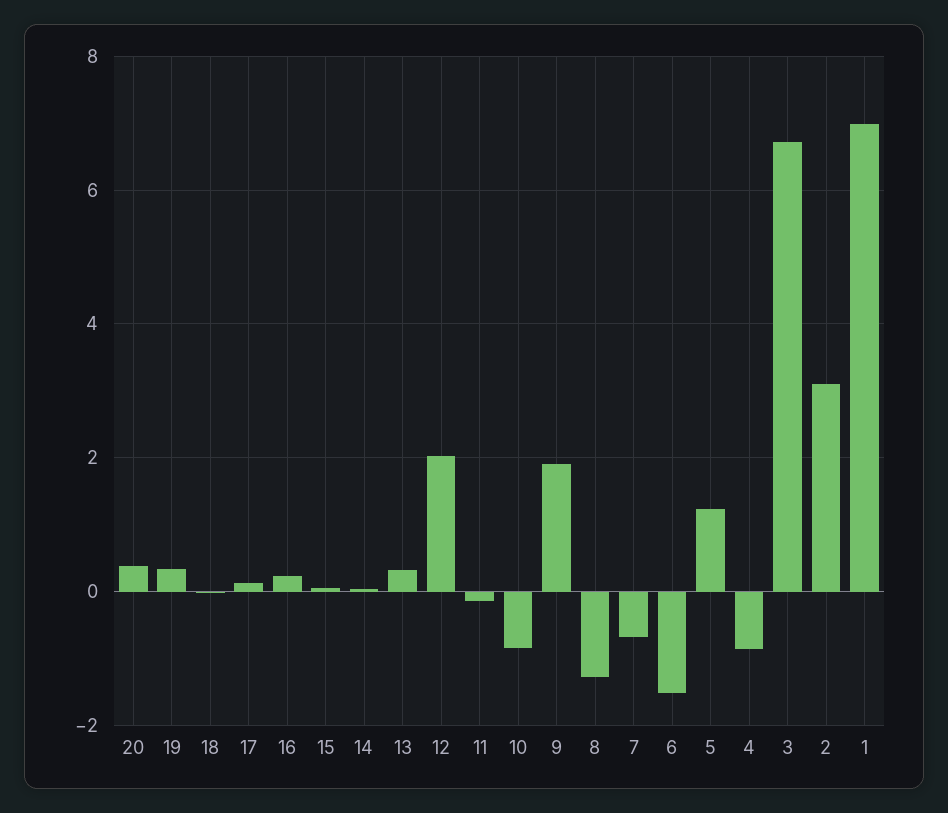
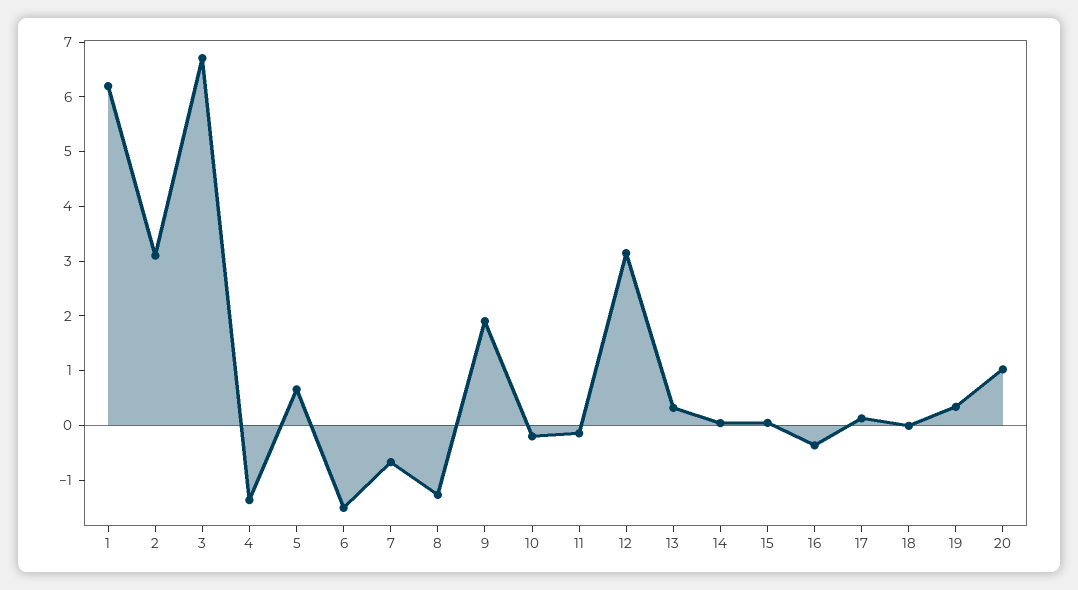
  {
-   "20": 0.4,
+   "20": 1,
    "19": 0.4,
    "18": 0,
    "17": 0.2,
-   "16": 0.2,
+   "16": -0.4,
    "15": 0,
    "14": 0,
    "13": 0.4,
-   "12": 2,
+   "12": 3.2,
    "11": -0.2,
-   "10": -0.8,
+   "10": -0.2,
    "9": 2,
    "8": -1.2,
    "7": -0.6,
    "6": -1.6,
-   "5": 1.2,
+   "5": 0.6,
-   "4": -0.8,
+   "4": -1.4,
    "3": 6.8,
    "2": 3.2,
-   "1": 7
+   "1": 6.2
  }

